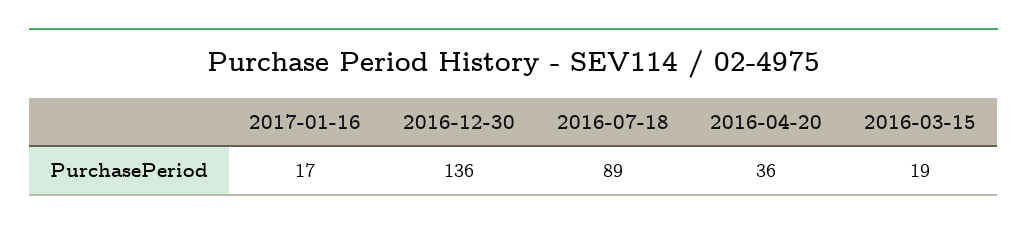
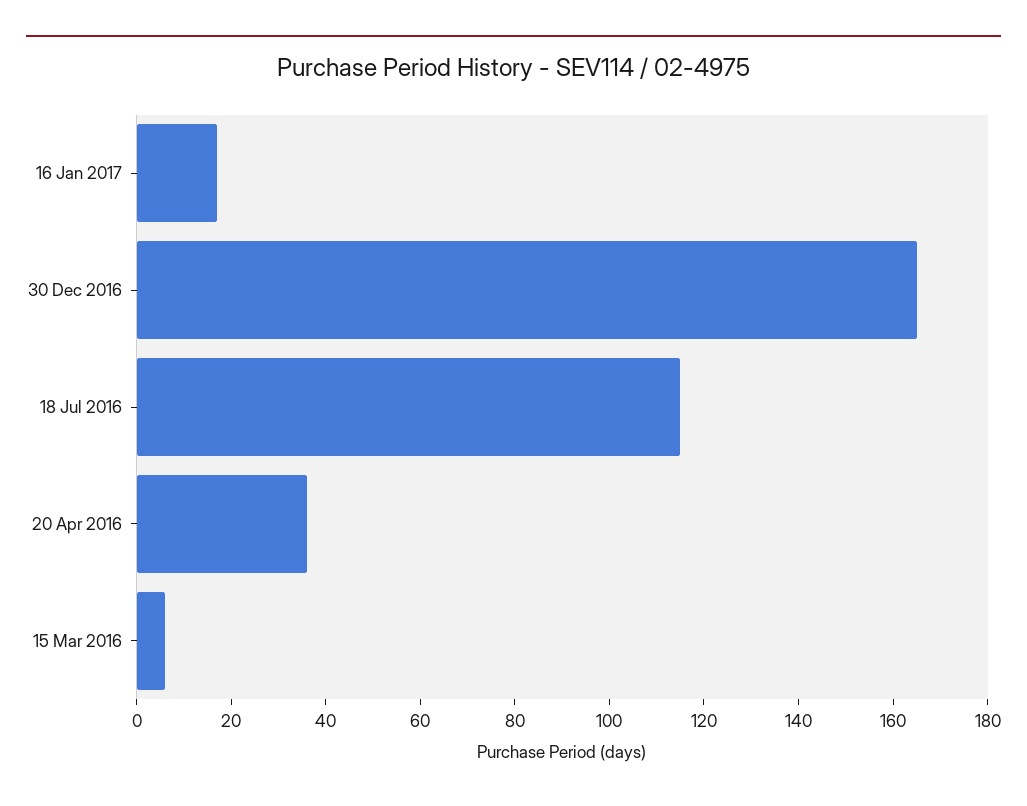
  {
    "2017-01-16": 17,
-   "2016-12-30": 136,
+   "2016-12-30": 165,
-   "2016-07-18": 89,
+   "2016-07-18": 115,
    "2016-04-20": 36,
-   "2016-03-15": 19
+   "2016-03-15": 5
  }

